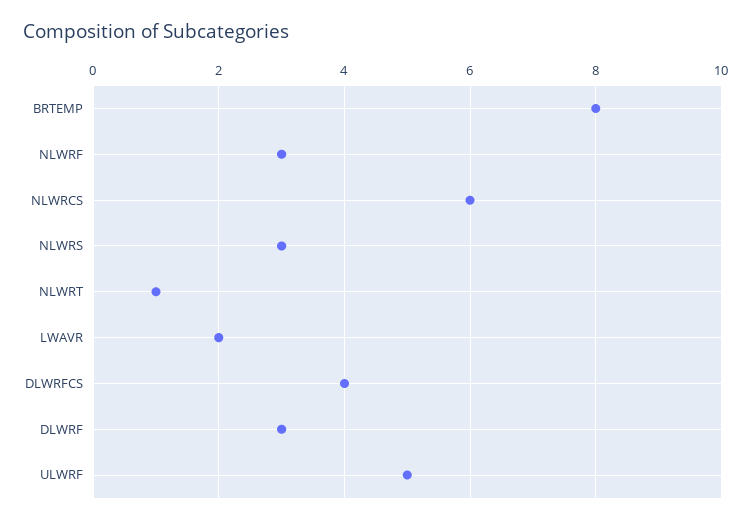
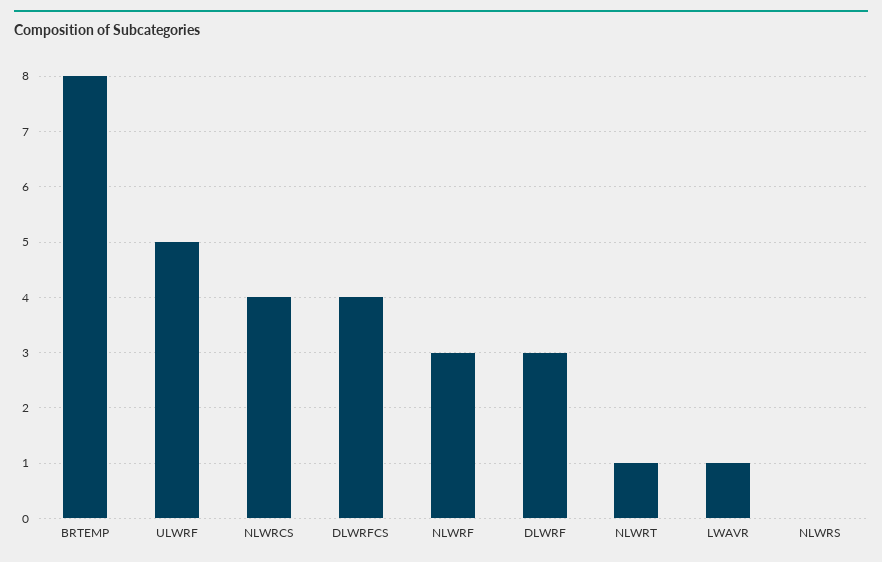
  {
    "BRTEMP": 8,
    "NLWRF": 3,
-   "NLWRCS": 6,
+   "NLWRCS": 4,
-   "NLWRS": 3,
+   "NLWRS": 0,
    "NLWRT": 1,
-   "LWAVR": 2,
+   "LWAVR": 1,
    "DLWRFCS": 4,
    "DLWRF": 3,
    "ULWRF": 5
  }

